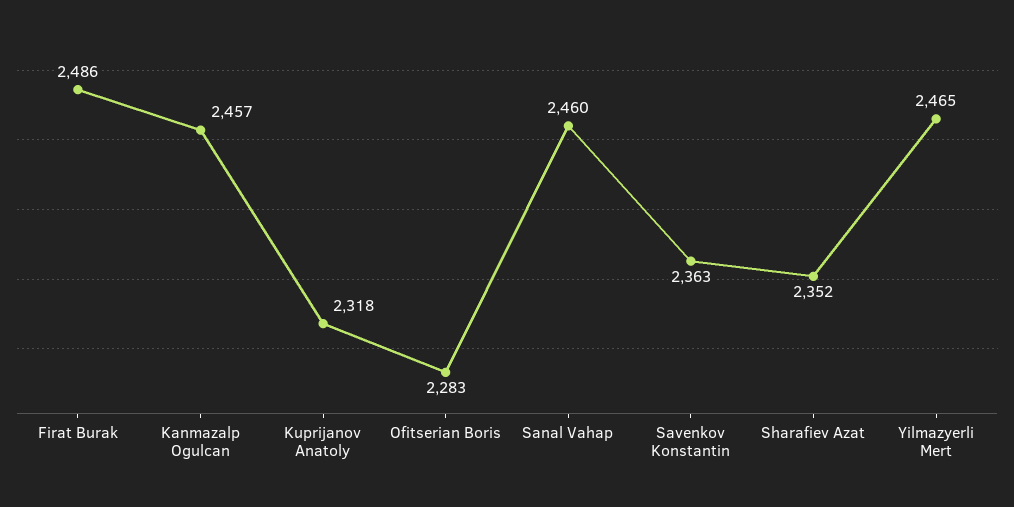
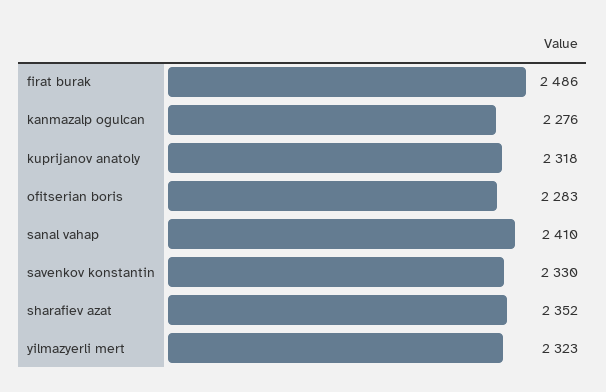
  {
    "Firat Burak": 2486,
-   "Kanmazalp Ogulcan": 2457,
+   "Kanmazalp Ogulcan": 2276,
    "Kuprijanov Anatoly": 2318,
    "Ofitserian Boris": 2283,
-   "Sanal Vahap": 2460,
+   "Sanal Vahap": 2410,
-   "Savenkov Konstantin": 2363,
+   "Savenkov Konstantin": 2330,
    "Sharafiev Azat": 2352,
-   "Yilmazyerli Mert": 2465
+   "Yilmazyerli Mert": 2323
  }

